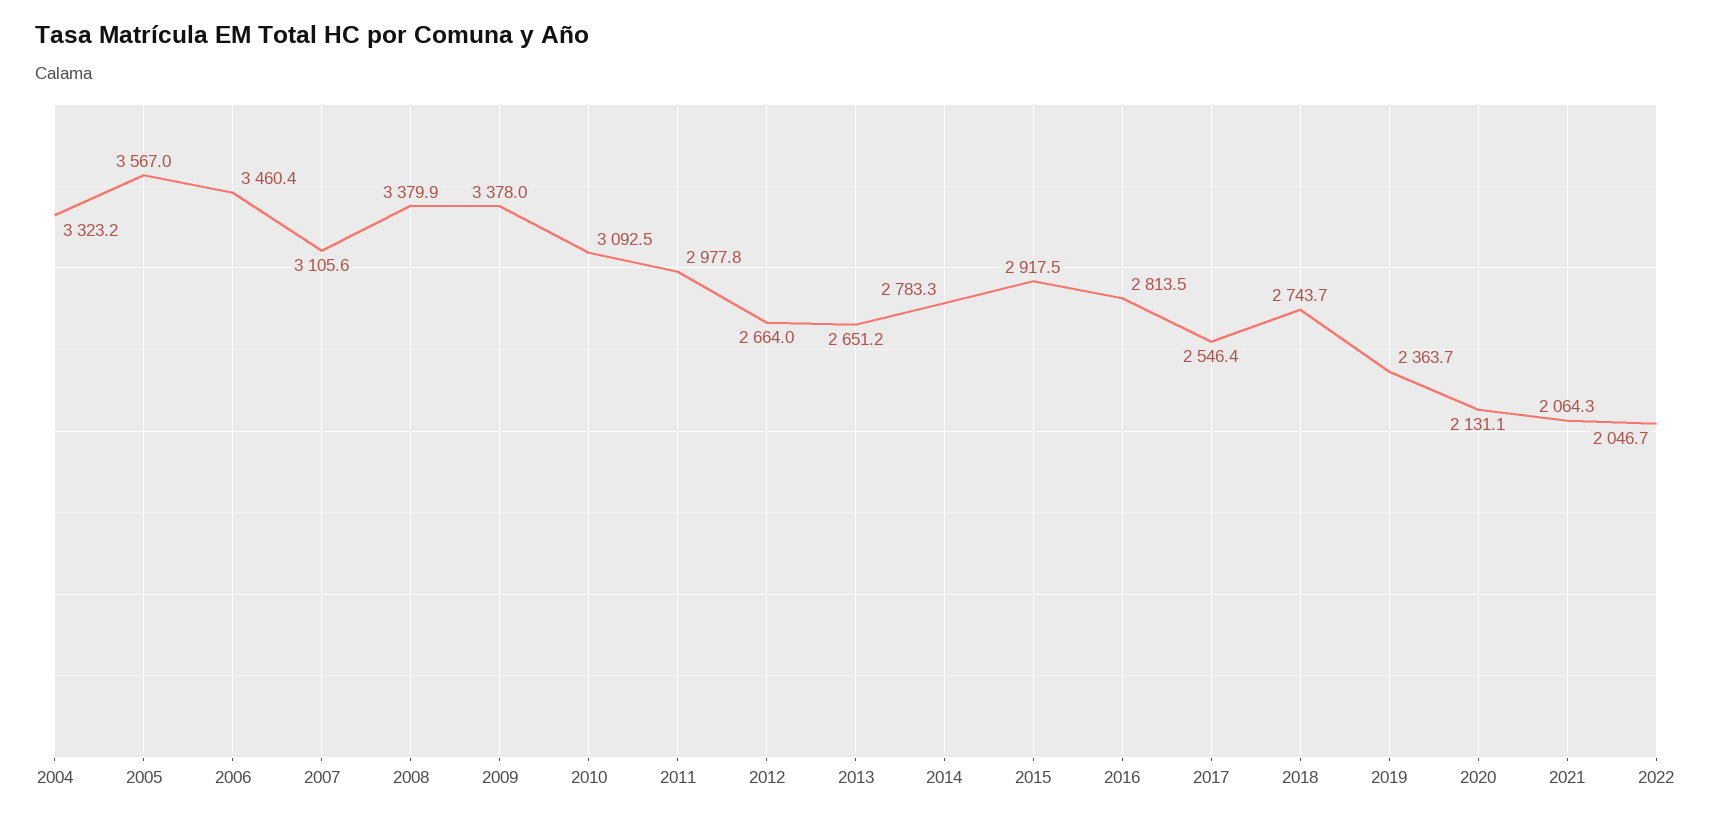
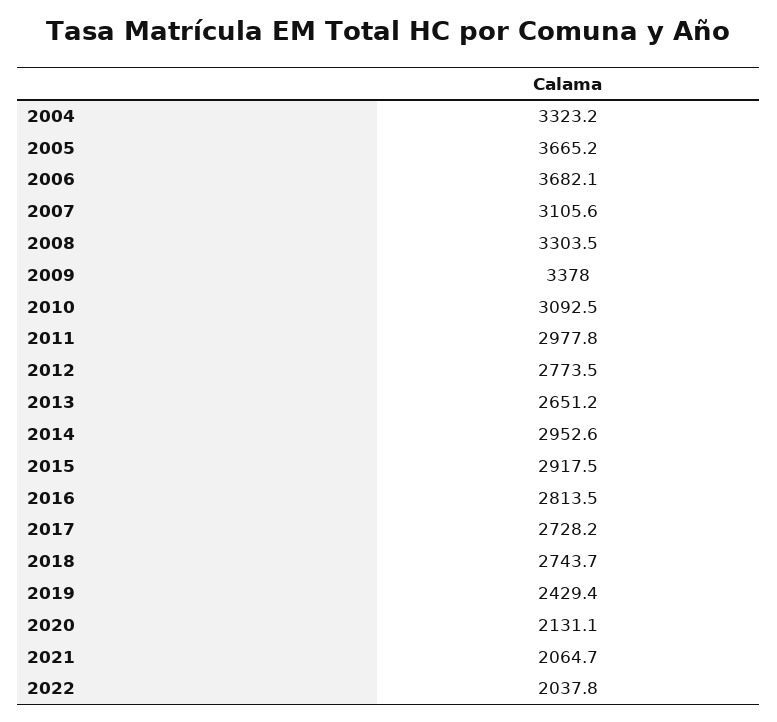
  {
    "2004": 3323.2,
-   "2005": 3567,
+   "2005": 3665.2,
-   "2006": 3460.4,
+   "2006": 3682.1,
    "2007": 3105.6,
-   "2008": 3379.9,
+   "2008": 3303.5,
    "2009": 3378,
    "2010": 3092.5,
    "2011": 2977.8,
-   "2012": 2664,
+   "2012": 2773.5,
    "2013": 2651.2,
-   "2014": 2783.3,
+   "2014": 2952.6,
    "2015": 2917.5,
    "2016": 2813.5,
-   "2017": 2546.4,
+   "2017": 2728.2,
    "2018": 2743.7,
-   "2019": 2363.7,
+   "2019": 2429.4,
    "2020": 2131.1,
-   "2021": 2064.3,
+   "2021": 2064.7,
-   "2022": 2046.7
+   "2022": 2037.8
  }

